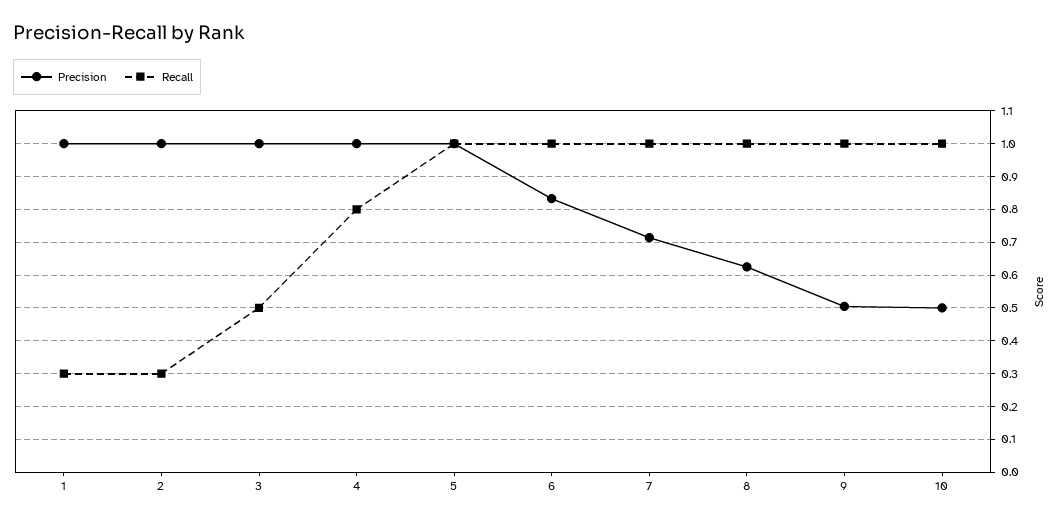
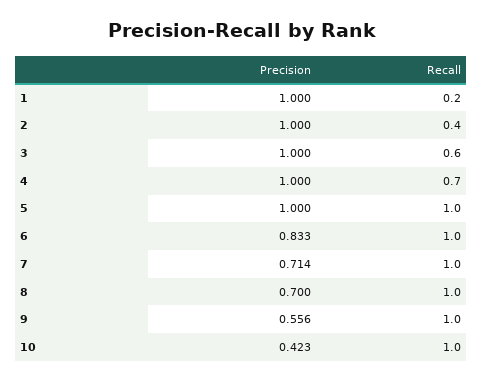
  {
    "Precision": {
      "1": 1,
      "2": 1,
      "3": 1,
      "4": 1,
      "5": 1,
      "6": 0.833,
      "7": 0.714,
-     "8": 0.62,
+     "8": 0.7,
-     "9": 0.5,
+     "9": 0.556,
-     "10": 0.5
+     "10": 0.423
    },
    "Recall": {
-     "1": 0.3,
+     "1": 0.2,
-     "2": 0.3,
+     "2": 0.4,
-     "3": 0.5,
+     "3": 0.6,
-     "4": 0.8,
+     "4": 0.7,
      "5": 1,
      "6": 1,
      "7": 1,
      "8": 1,
      "9": 1,
      "10": 1
    }
  }

